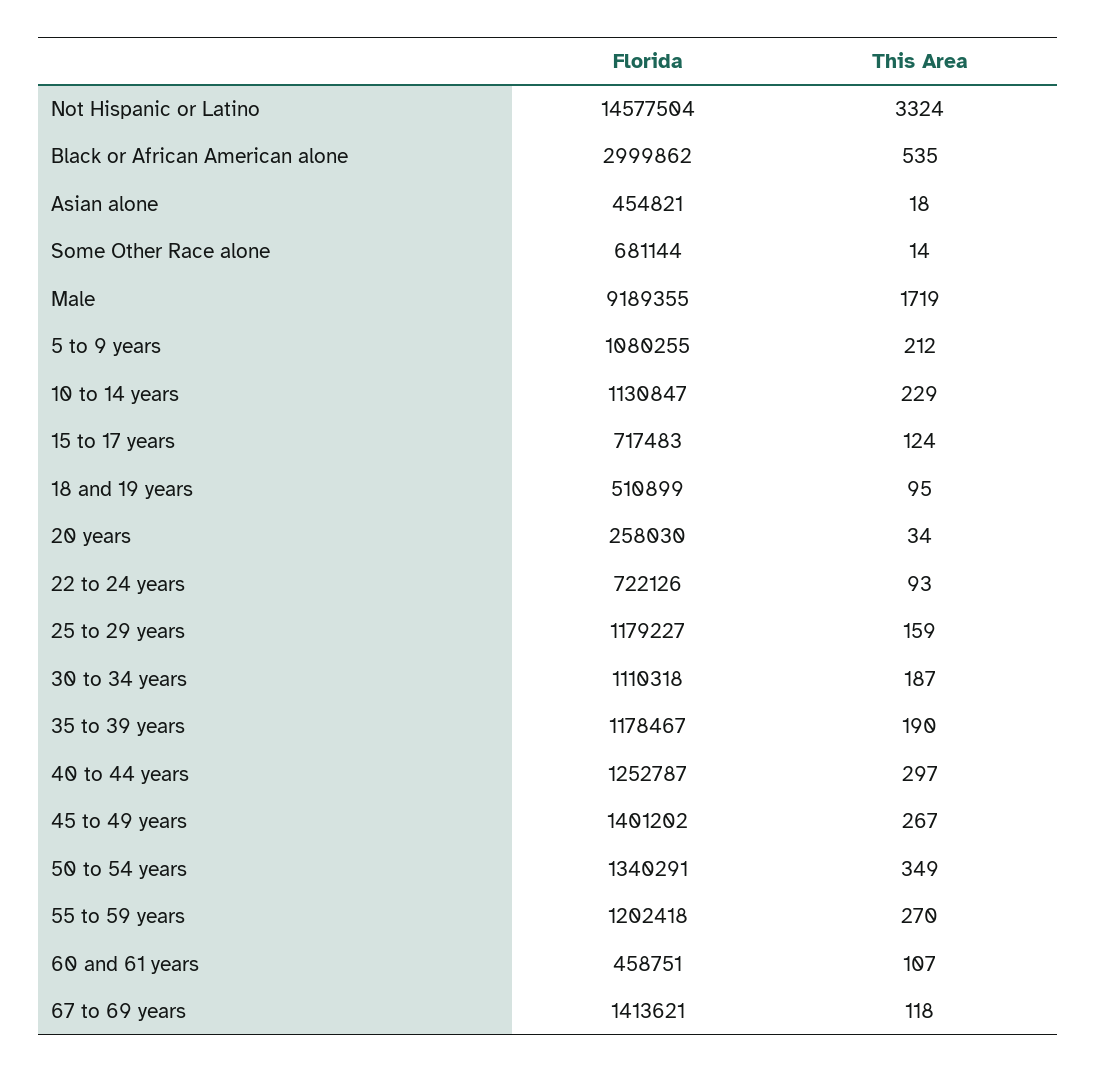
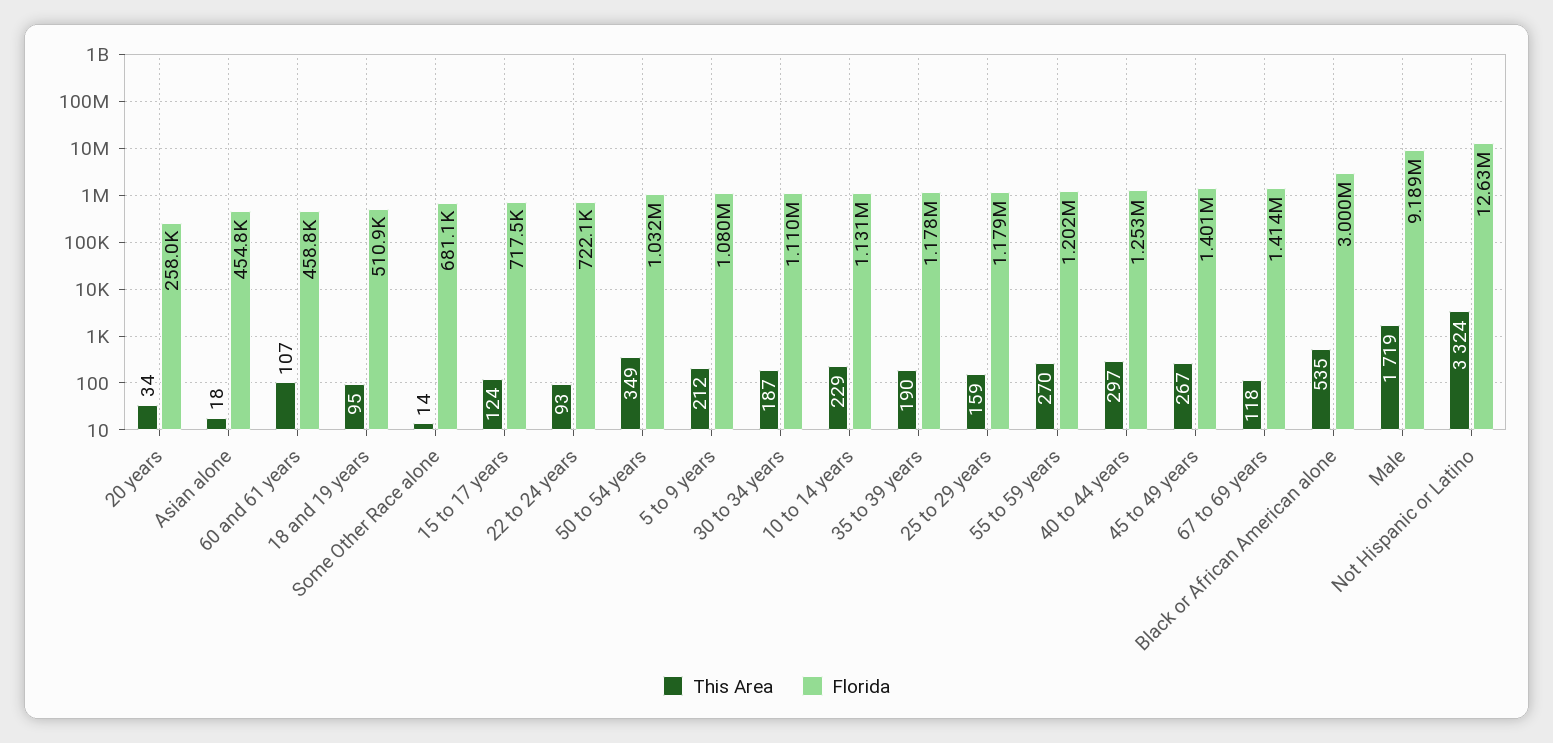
  {
    "Florida": {
-     "Not Hispanic or Latino": 14577504,
+     "Not Hispanic or Latino": 12630000,
      "Black or African American alone": 2999862,
      "Asian alone": 454821,
      "Some Other Race alone": 681144,
      "Male": 9189355,
      "5 to 9 years": 1080255,
      "10 to 14 years": 1130847,
      "15 to 17 years": 717483,
      "18 and 19 years": 510899,
      "20 years": 258030,
      "22 to 24 years": 722126,
      "25 to 29 years": 1179227,
      "30 to 34 years": 1110318,
      "35 to 39 years": 1178467,
      "40 to 44 years": 1252787,
      "45 to 49 years": 1401202,
-     "50 to 54 years": 1340291,
+     "50 to 54 years": 1032000,
      "55 to 59 years": 1202418,
      "60 and 61 years": 458751,
      "67 to 69 years": 1413621
    },
    "This Area": {
      "Not Hispanic or Latino": 3324,
      "Black or African American alone": 535,
      "Asian alone": 18,
      "Some Other Race alone": 14,
      "Male": 1719,
      "5 to 9 years": 212,
      "10 to 14 years": 229,
      "15 to 17 years": 124,
      "18 and 19 years": 95,
      "20 years": 34,
      "22 to 24 years": 93,
      "25 to 29 years": 159,
      "30 to 34 years": 187,
      "35 to 39 years": 190,
      "40 to 44 years": 297,
      "45 to 49 years": 267,
      "50 to 54 years": 349,
      "55 to 59 years": 270,
      "60 and 61 years": 107,
      "67 to 69 years": 118
    }
  }

